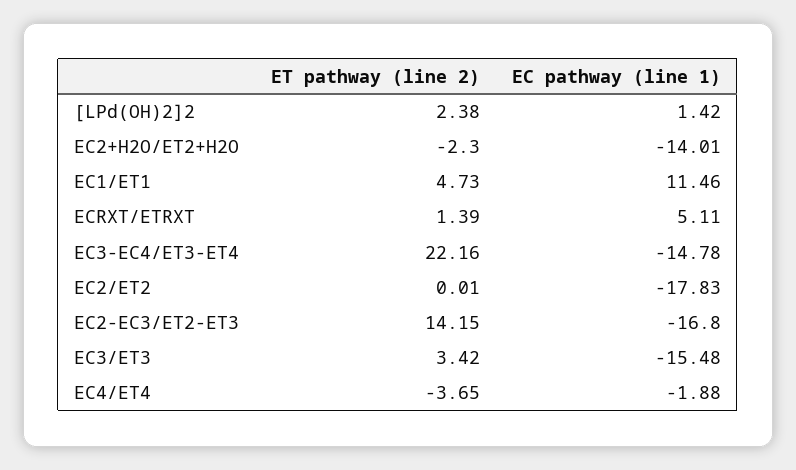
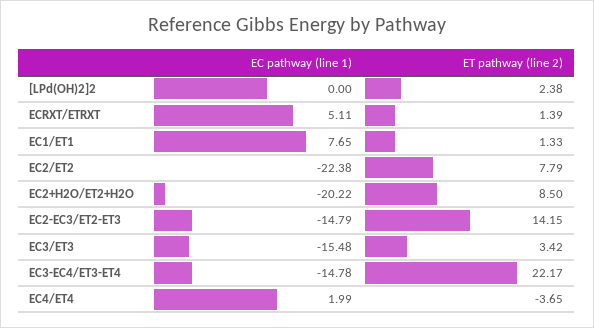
  {
    "ET pathway (line 2)": {
      "[LPd(OH)2]2": 2.38,
-     "EC2+H2O/ET2+H2O": -2.3,
+     "EC2+H2O/ET2+H2O": 8.5,
-     "EC1/ET1": 4.73,
+     "EC1/ET1": 1.33,
      "ECRXT/ETRXT": 1.39,
-     "EC3-EC4/ET3-ET4": 22.16,
+     "EC3-EC4/ET3-ET4": 22.17,
-     "EC2/ET2": 0.01,
+     "EC2/ET2": 7.79,
      "EC2-EC3/ET2-ET3": 14.15,
      "EC3/ET3": 3.42,
      "EC4/ET4": -3.65
    },
    "EC pathway (line 1)": {
-     "[LPd(OH)2]2": 1.42,
+     "[LPd(OH)2]2": 0,
-     "EC2+H2O/ET2+H2O": -14.01,
+     "EC2+H2O/ET2+H2O": -20.22,
-     "EC1/ET1": 11.46,
+     "EC1/ET1": 7.65,
      "ECRXT/ETRXT": 5.11,
      "EC3-EC4/ET3-ET4": -14.78,
-     "EC2/ET2": -17.83,
+     "EC2/ET2": -22.38,
-     "EC2-EC3/ET2-ET3": -16.8,
+     "EC2-EC3/ET2-ET3": -14.79,
      "EC3/ET3": -15.48,
-     "EC4/ET4": -1.88
+     "EC4/ET4": 1.99
    }
  }

